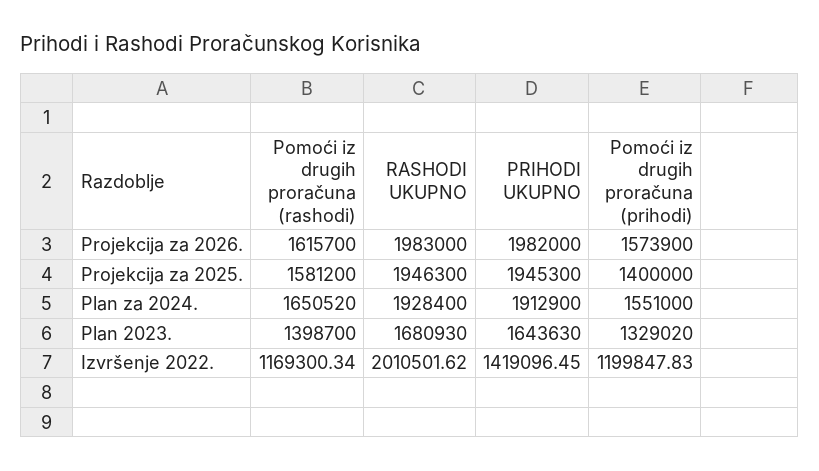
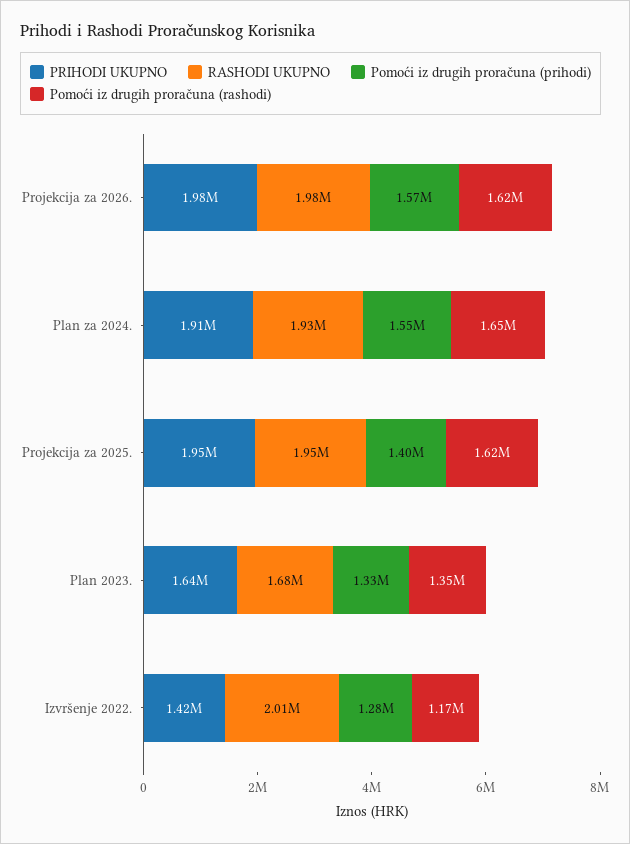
  {
    "Pomoći iz drugih proračuna (rashodi)": {
      "Projekcija za 2026.": 1615700,
-     "Projekcija za 2025.": 1581200,
+     "Projekcija za 2025.": 1620000,
      "Plan za 2024.": 1650520,
-     "Plan 2023.": 1398700,
+     "Plan 2023.": 1350000,
      "Izvršenje 2022.": 1169300.34
    },
    "RASHODI UKUPNO": {
      "Projekcija za 2026.": 1983000,
      "Projekcija za 2025.": 1946300,
      "Plan za 2024.": 1928400,
      "Plan 2023.": 1680930,
      "Izvršenje 2022.": 2010501.62
    },
    "PRIHODI UKUPNO": {
      "Projekcija za 2026.": 1982000,
      "Projekcija za 2025.": 1945300,
      "Plan za 2024.": 1912900,
      "Plan 2023.": 1643630,
      "Izvršenje 2022.": 1419096.45
    },
    "Pomoći iz drugih proračuna (prihodi)": {
      "Projekcija za 2026.": 1573900,
      "Projekcija za 2025.": 1400000,
      "Plan za 2024.": 1551000,
      "Plan 2023.": 1329020,
-     "Izvršenje 2022.": 1199847.83
+     "Izvršenje 2022.": 1280000
    }
  }

